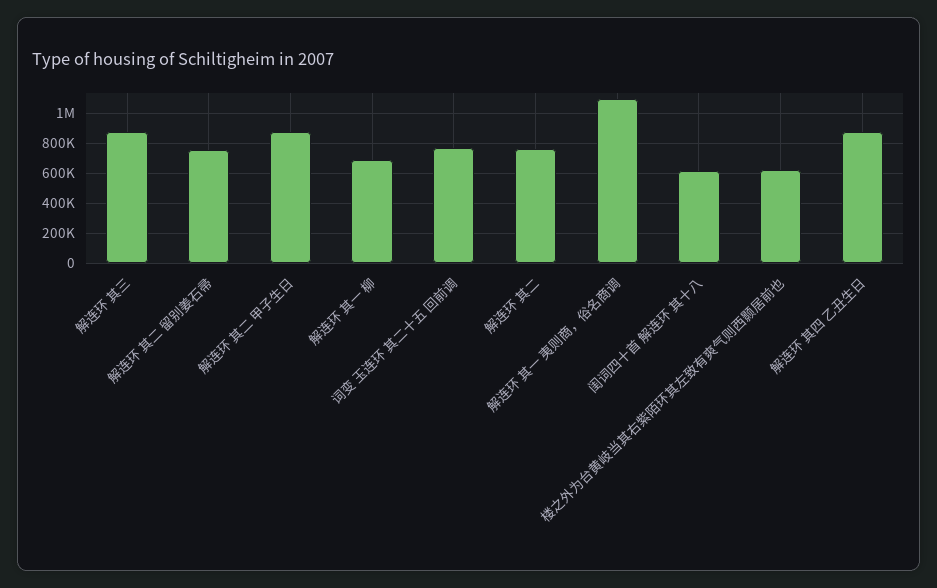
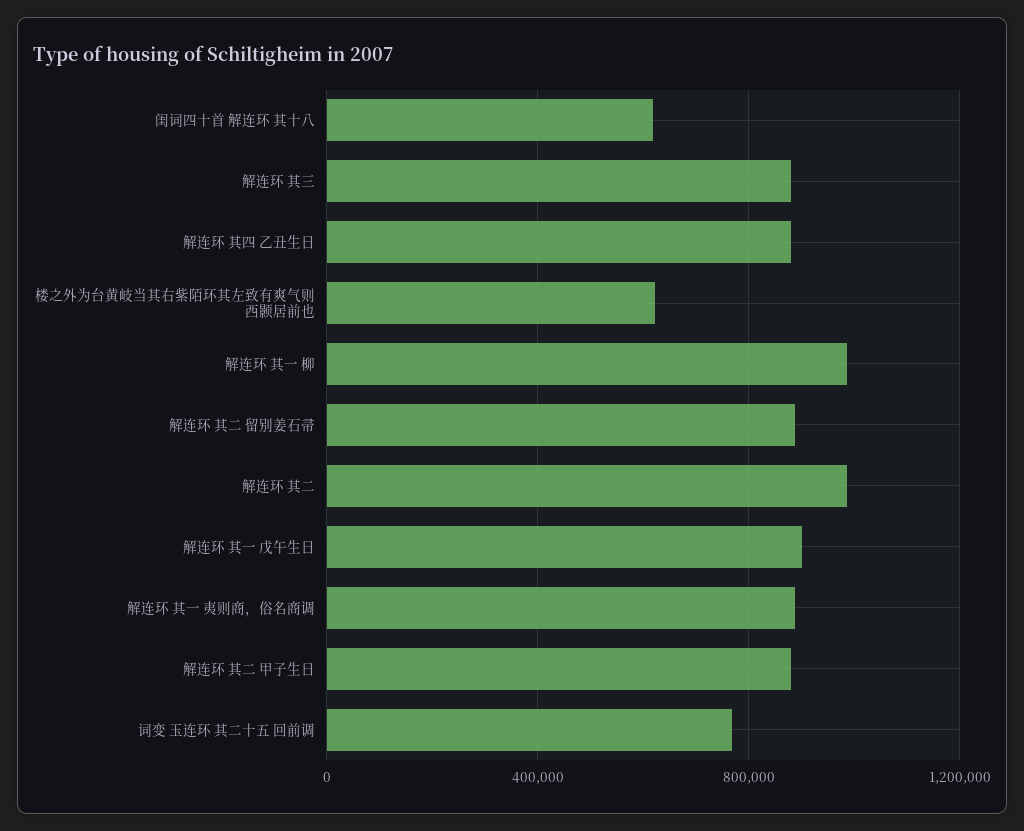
  {
    "解连环 其三": 900000,
-   "解连环 其二 留别姜石帚": 750000,
+   "解连环 其二 留别姜石帚": 900000,
    "解连环 其二 甲子生日": 900000,
-   "解连环 其一 柳": 700000,
+   "解连环 其一 柳": 1000000,
    "词变 玉连环 其二十五 回前调": 750000,
-   "解连环 其二": 750000,
+   "解连环 其二": 1000000,
-   "解连环 其一 夷则商，俗名商调": 1100000,
+   "解连环 其一 夷则商，俗名商调": 900000,
    "闺词四十首 解连环 其十八": 600000,
    "楼之外为台黄岐当其右紫陌环其左致有爽气则西颢居前也": 600000,
-   "解连环 其四 乙丑生日": 900000
+   "解连环 其四 乙丑生日": 900000,
+   "解连环 其一 戊午生日": 900000
  }

